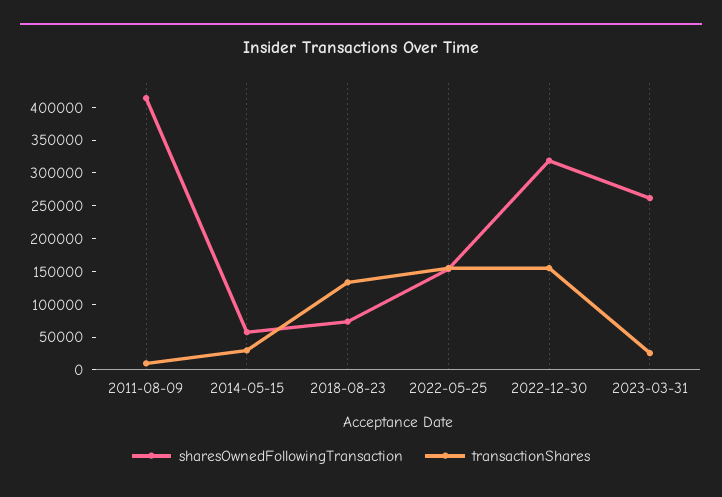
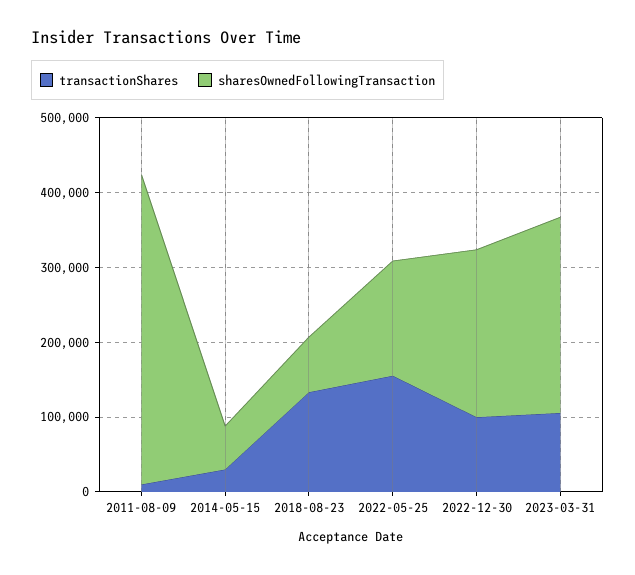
  {
    "sharesOwnedFollowingTransaction": {
      "2011-08-09": 420000,
      "2014-05-15": 60000,
      "2018-08-23": 80000,
      "2022-05-25": 160000,
-     "2022-12-30": 325000,
+     "2022-12-30": 220000,
      "2023-03-31": 260000
    },
    "transactionShares": {
      "2011-08-09": 20000,
      "2014-05-15": 40000,
      "2018-08-23": 140000,
      "2022-05-25": 160000,
-     "2022-12-30": 150000,
+     "2022-12-30": 100000,
-     "2023-03-31": 25000
+     "2023-03-31": 100000
    }
  }

